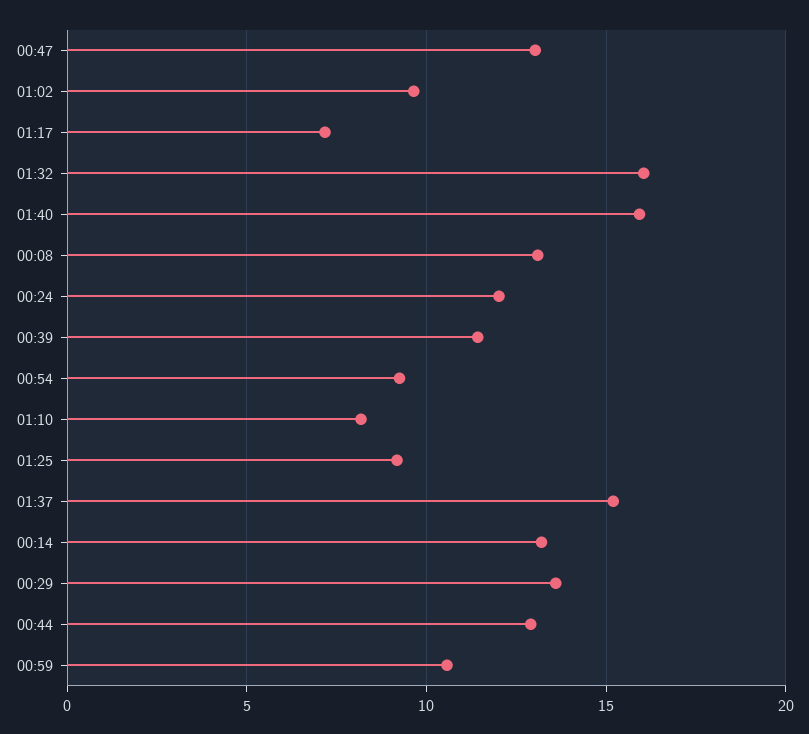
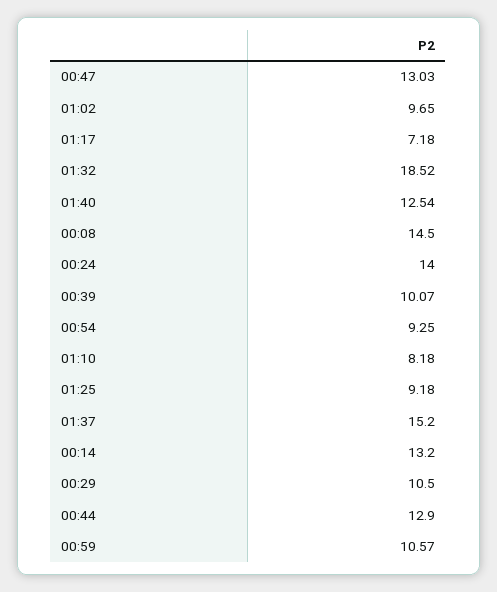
  {
    "00:47": 13.03,
    "01:02": 9.65,
    "01:17": 7.18,
-   "01:32": 16,
+   "01:32": 18.52,
-   "01:40": 16,
+   "01:40": 12.54,
-   "00:08": 13,
+   "00:08": 14.5,
-   "00:24": 12,
+   "00:24": 14,
-   "00:39": 11.5,
+   "00:39": 10.07,
    "00:54": 9.25,
    "01:10": 8.18,
    "01:25": 9.18,
    "01:37": 15.2,
    "00:14": 13.2,
-   "00:29": 13.5,
+   "00:29": 10.5,
    "00:44": 12.9,
    "00:59": 10.57
  }

